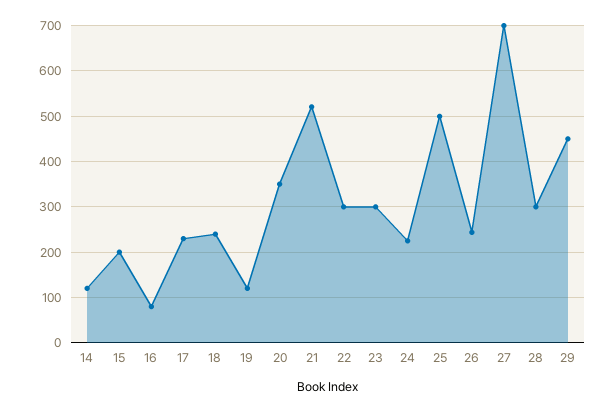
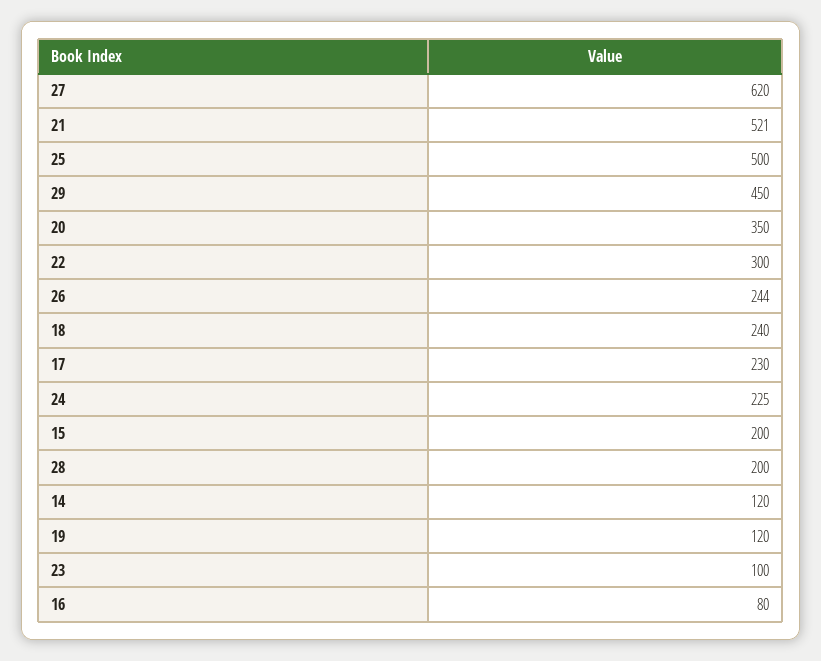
  {
    "14": 120,
    "15": 200,
    "16": 80,
    "17": 230,
    "18": 240,
    "19": 120,
    "20": 350,
    "21": 521,
    "22": 300,
-   "23": 300,
+   "23": 100,
    "24": 225,
    "25": 500,
    "26": 244,
-   "27": 700,
+   "27": 620,
-   "28": 300,
+   "28": 200,
    "29": 450
  }

